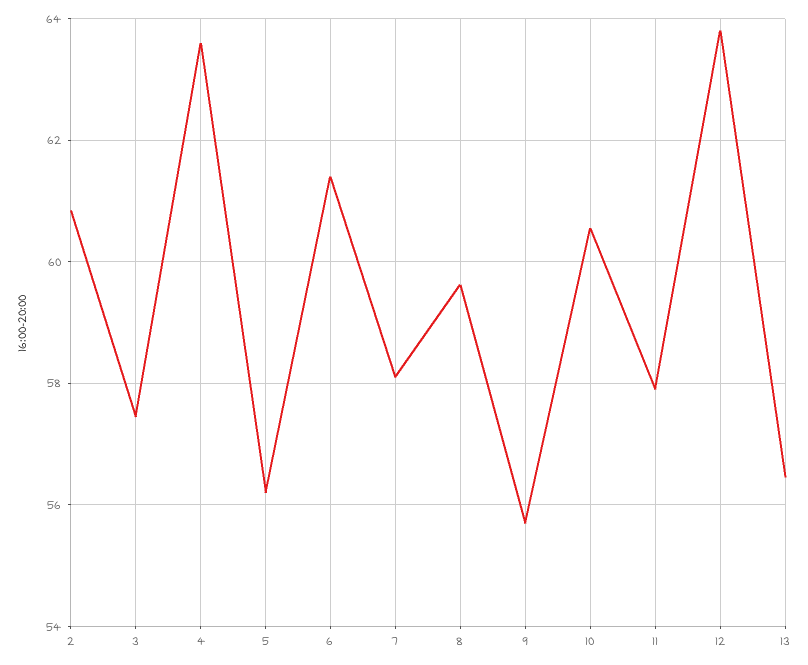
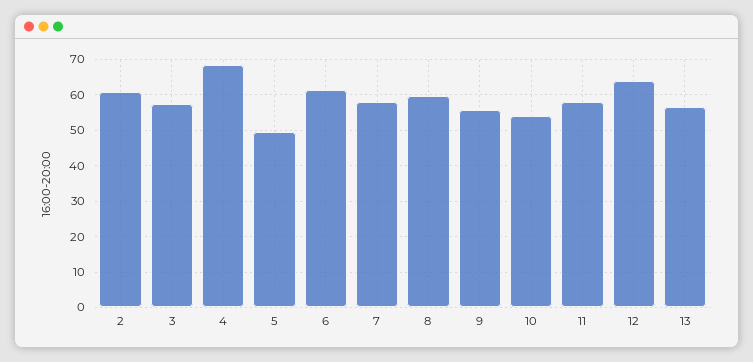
  {
    "2": 60.8,
    "3": 57.4,
-   "4": 63.6,
+   "4": 68,
-   "5": 56.2,
+   "5": 50,
    "6": 61.4,
    "7": 58.2,
    "8": 59.6,
    "9": 55.8,
-   "10": 60.6,
+   "10": 54,
    "11": 58,
    "12": 63.8,
    "13": 56.4
  }

